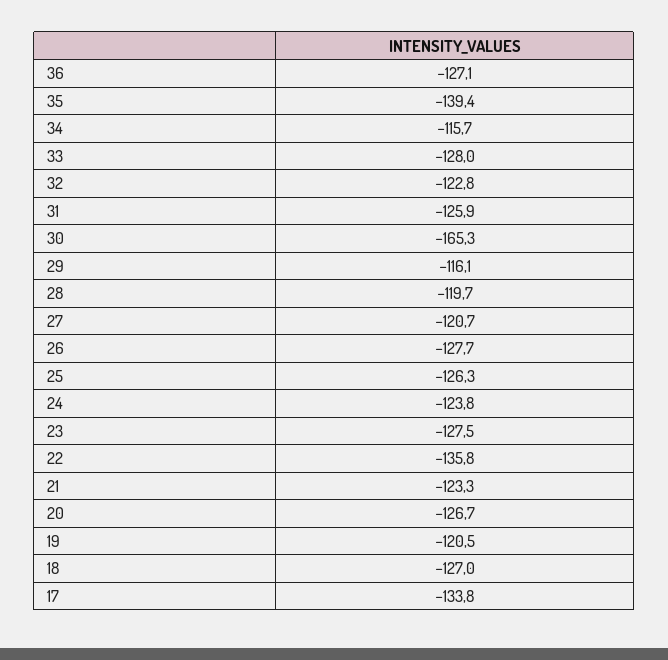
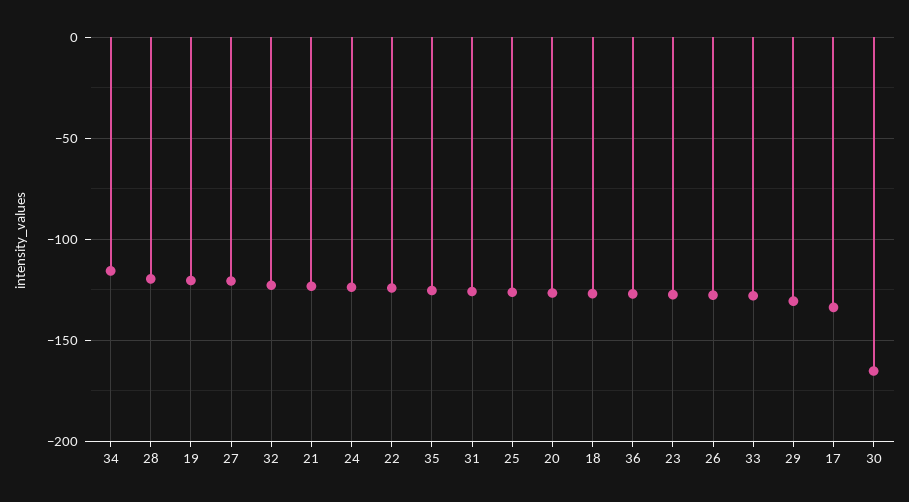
  {
    "36": -127.1,
-   "35": -139.4,
+   "35": -125,
    "34": -115.7,
    "33": -128,
    "32": -122.8,
    "31": -125.9,
    "30": -165.3,
-   "29": -116.1,
+   "29": -130,
    "28": -119.7,
    "27": -120.7,
    "26": -127.7,
    "25": -126.3,
    "24": -123.8,
    "23": -127.5,
-   "22": -135.8,
+   "22": -125,
    "21": -123.3,
    "20": -126.7,
    "19": -120.5,
    "18": -127,
    "17": -133.8
  }

